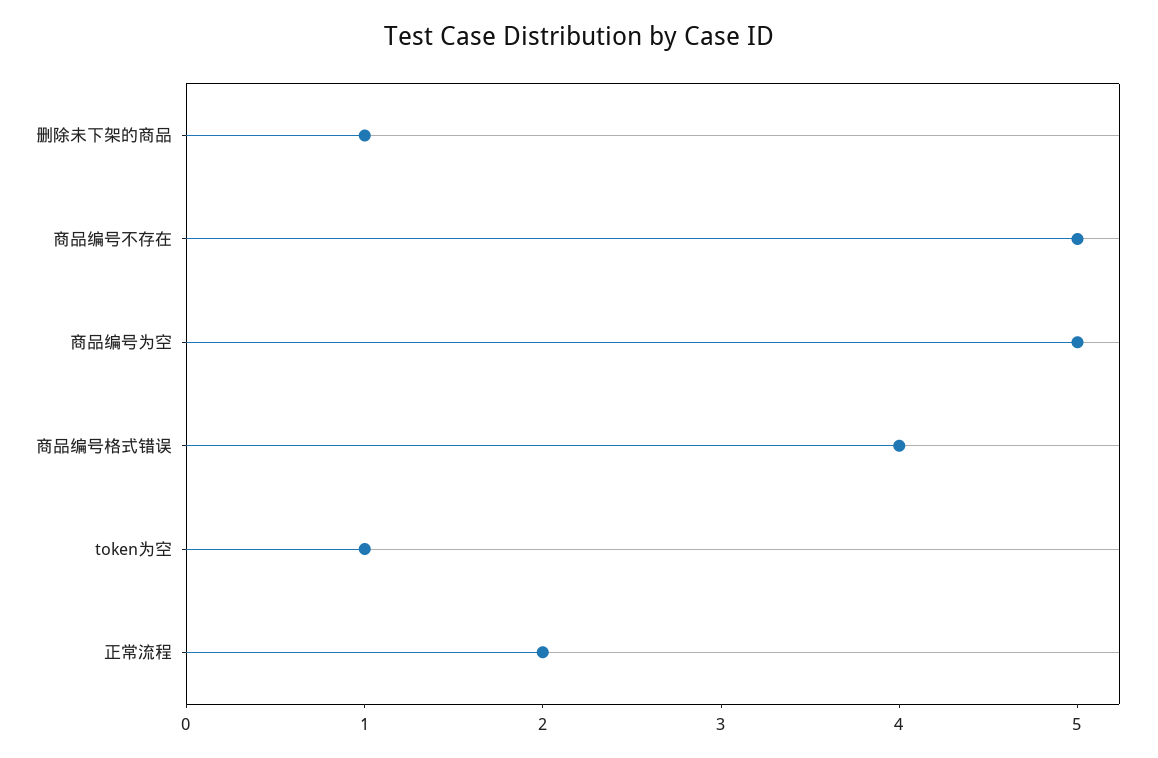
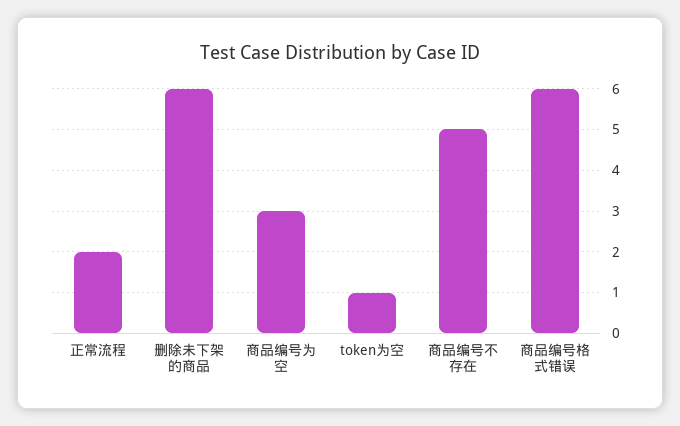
  {
-   "删除未下架的商品": 1,
+   "删除未下架的商品": 6,
    "商品编号不存在": 5,
-   "商品编号为空": 5,
+   "商品编号为空": 3,
-   "商品编号格式错误": 4,
+   "商品编号格式错误": 6,
    "token为空": 1,
    "正常流程": 2
  }

